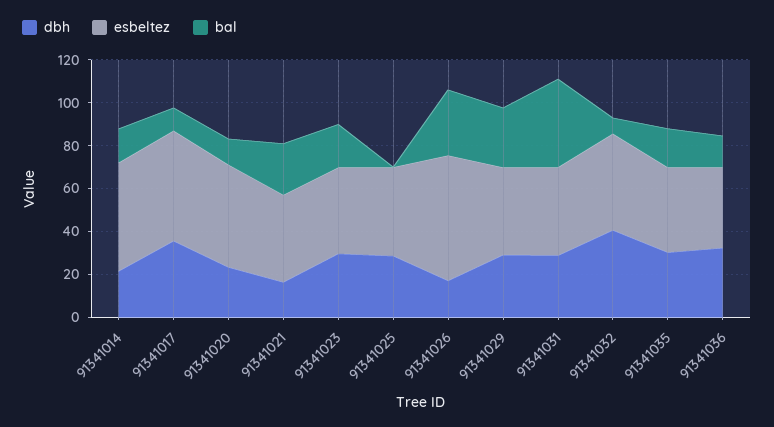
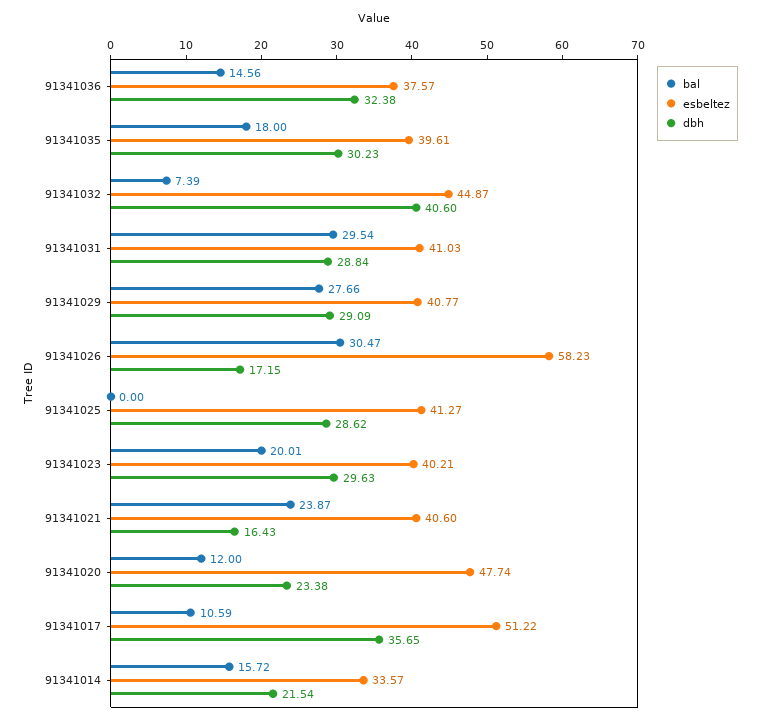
  {
    "dbh": {
      "91341014": 21.54,
      "91341017": 35.65,
      "91341020": 23.38,
      "91341021": 16.43,
      "91341023": 29.63,
      "91341025": 28.62,
      "91341026": 17.15,
      "91341029": 29.09,
      "91341031": 28.84,
      "91341032": 40.6,
      "91341035": 30.23,
      "91341036": 32.38
    },
    "esbeltez": {
-     "91341014": 50,
+     "91341014": 33.57,
      "91341017": 51.22,
      "91341020": 47.74,
      "91341021": 40.6,
      "91341023": 40.21,
      "91341025": 41.27,
      "91341026": 58.23,
      "91341029": 40.77,
      "91341031": 41.03,
      "91341032": 44.87,
      "91341035": 39.61,
      "91341036": 37.57
    },
    "bal": {
      "91341014": 15.72,
      "91341017": 10.59,
      "91341020": 12,
      "91341021": 23.87,
      "91341023": 20.01,
      "91341025": 0,
      "91341026": 30.47,
      "91341029": 27.66,
-     "91341031": 40,
+     "91341031": 29.54,
      "91341032": 7.39,
      "91341035": 18,
      "91341036": 14.56
    }
  }

